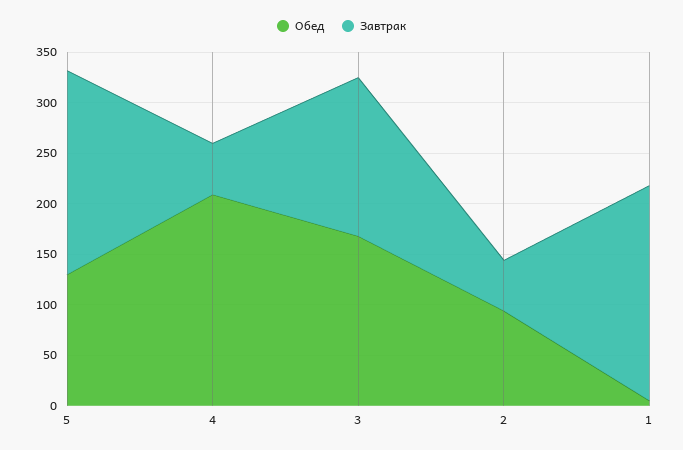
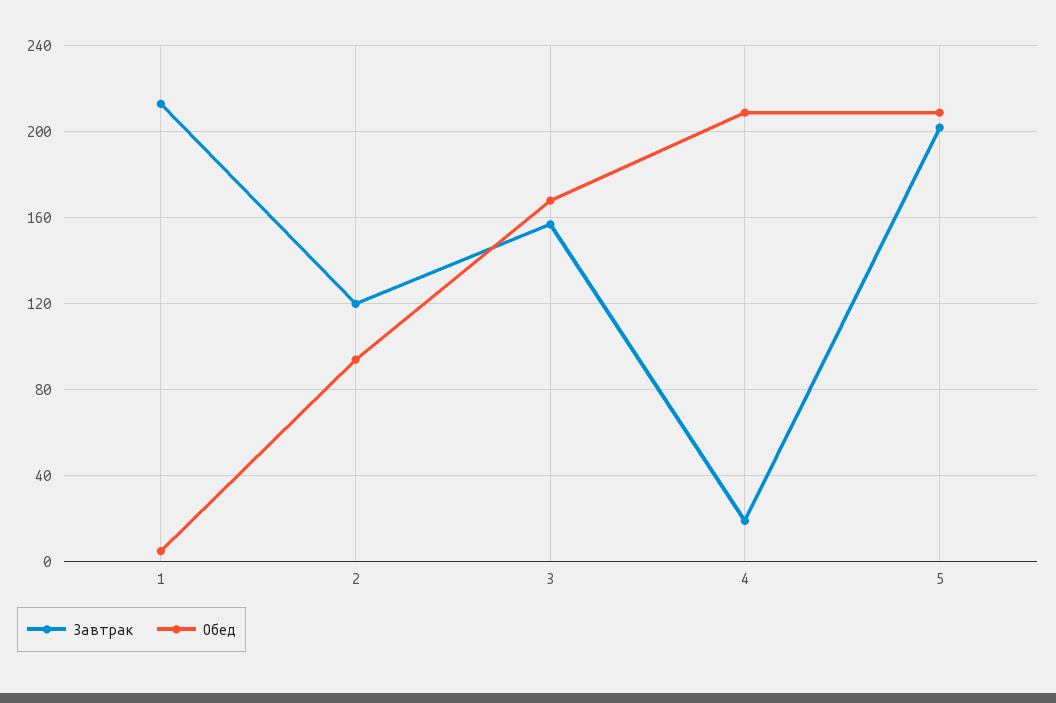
  {
    "Обед": {
-     "5": 130,
+     "5": 210,
      "4": 210,
      "3": 170,
      "2": 95,
      "1": 5
    },
    "Завтрак": {
      "5": 200,
-     "4": 50,
+     "4": 20,
      "3": 155,
-     "2": 50,
+     "2": 120,
      "1": 215
    }
  }

